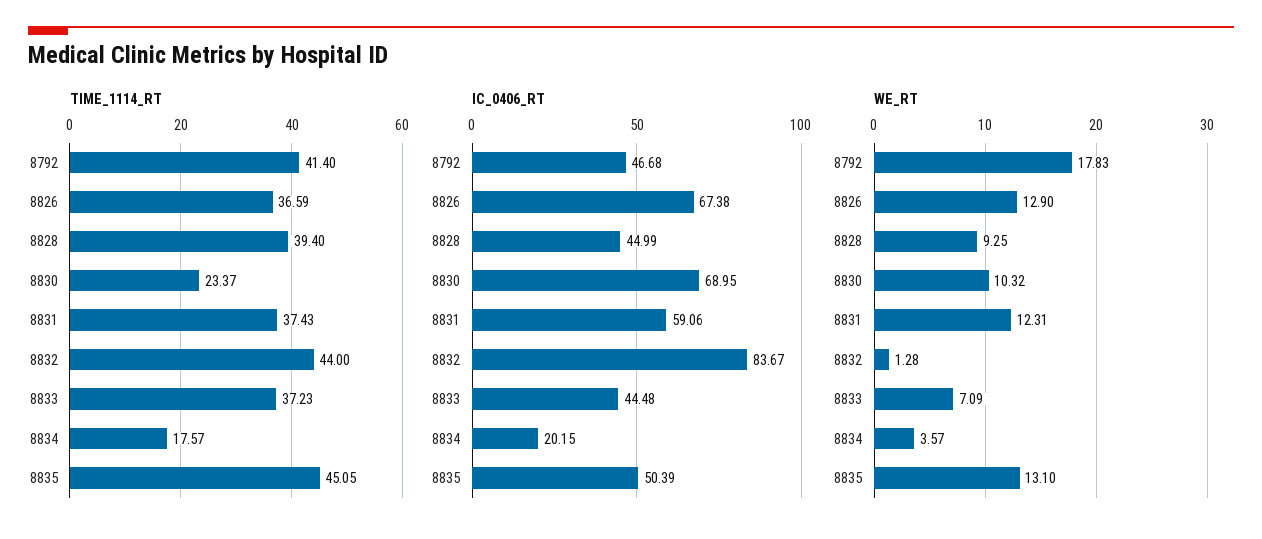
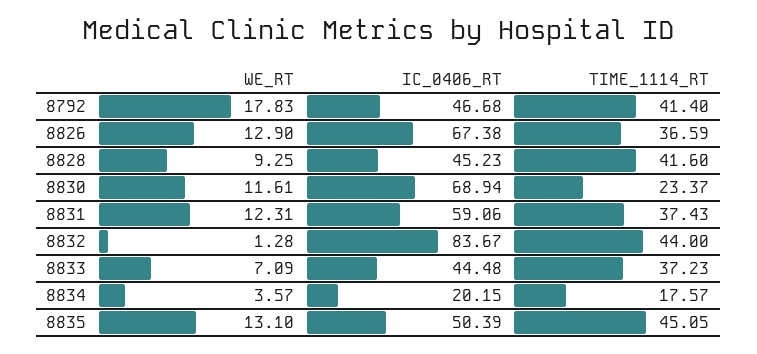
  {
    "TIME_1114_RT": {
      "8792": 41.4,
      "8826": 36.59,
-     "8828": 39.4,
+     "8828": 41.6,
      "8830": 23.37,
      "8831": 37.43,
      "8832": 44,
      "8833": 37.23,
      "8834": 17.57,
      "8835": 45.05
    },
    "IC_0406_RT": {
      "8792": 46.68,
      "8826": 67.38,
-     "8828": 44.99,
+     "8828": 45.23,
-     "8830": 68.95,
+     "8830": 68.94,
      "8831": 59.06,
      "8832": 83.67,
      "8833": 44.48,
      "8834": 20.15,
      "8835": 50.39
    },
    "WE_RT": {
      "8792": 17.83,
      "8826": 12.9,
      "8828": 9.25,
-     "8830": 10.32,
+     "8830": 11.61,
      "8831": 12.31,
      "8832": 1.28,
      "8833": 7.09,
      "8834": 3.57,
      "8835": 13.1
    }
  }

